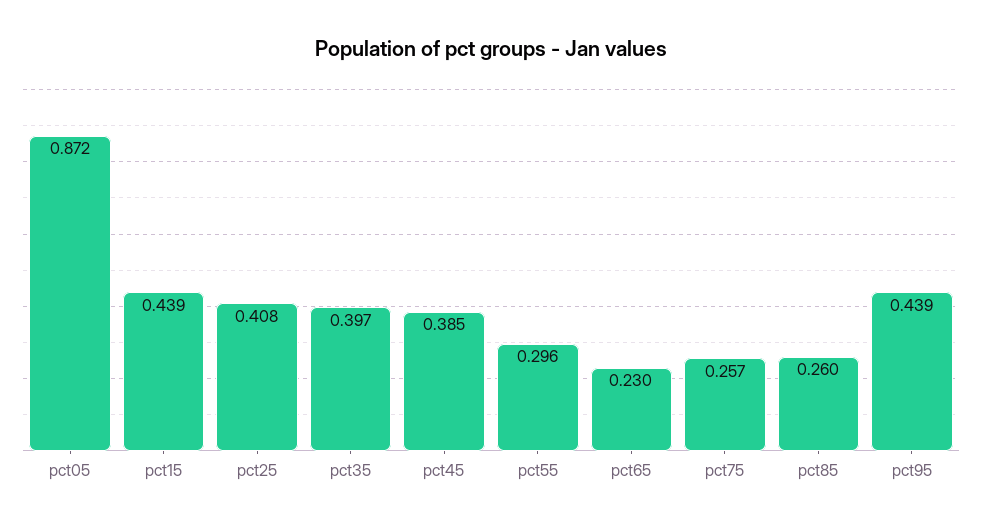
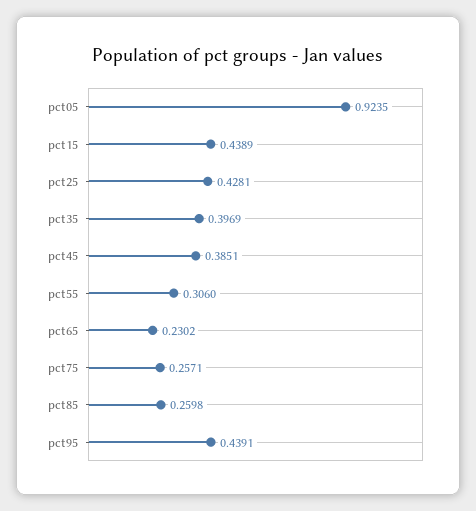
  {
-   "pct05": 0.872,
+   "pct05": 0.9235,
    "pct15": 0.4389,
-   "pct25": 0.408,
+   "pct25": 0.4281,
    "pct35": 0.3969,
    "pct45": 0.3851,
-   "pct55": 0.296,
+   "pct55": 0.306,
    "pct65": 0.2302,
    "pct75": 0.2571,
    "pct85": 0.2598,
    "pct95": 0.4391
  }

